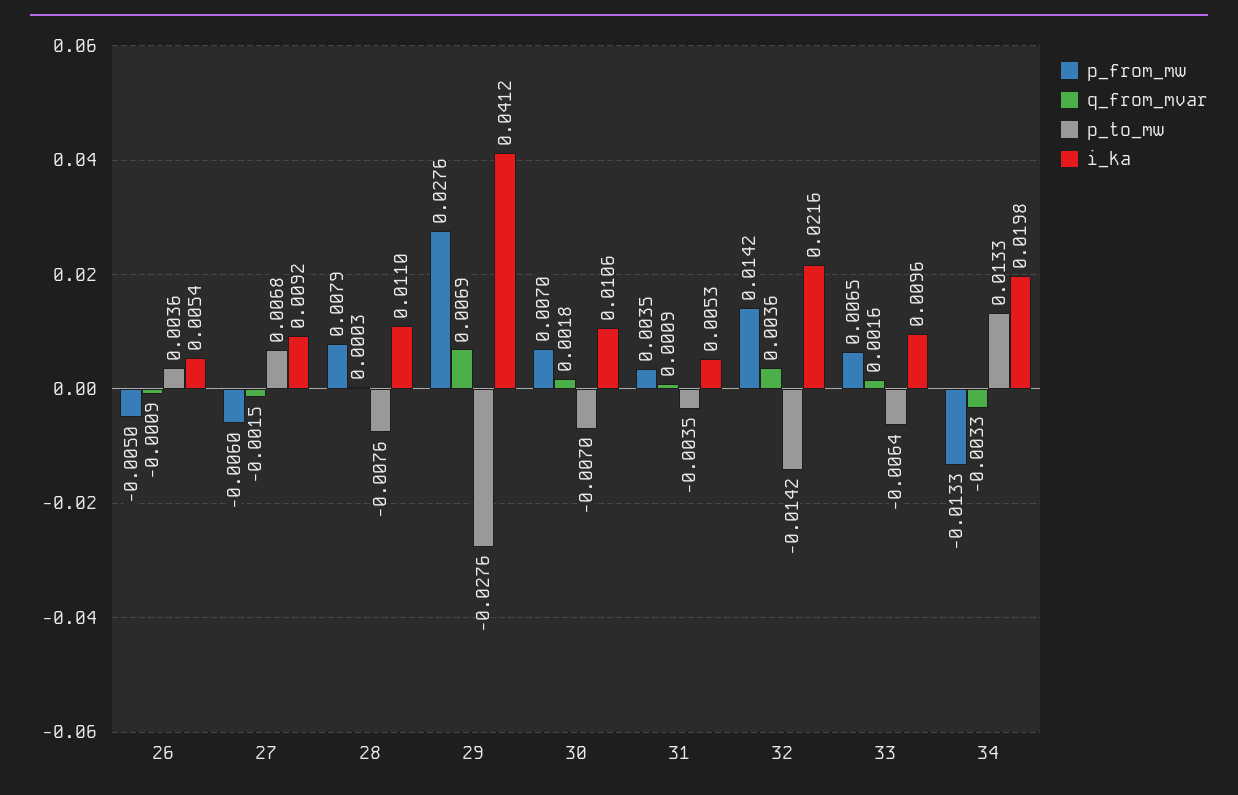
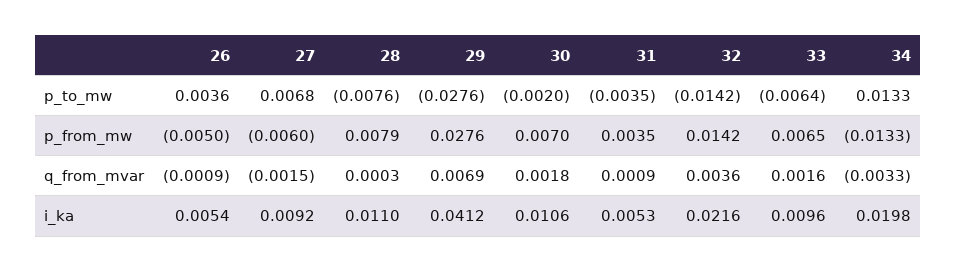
  {
    "p_from_mw": {
      "26": -0.005,
      "27": -0.006,
      "28": 0.0079,
      "29": 0.0276,
      "30": 0.007,
      "31": 0.0035,
      "32": 0.0142,
      "33": 0.0065,
      "34": -0.0133
    },
    "q_from_mvar": {
      "26": -0.0009,
      "27": -0.0015,
      "28": 0.0003,
      "29": 0.0069,
      "30": 0.0018,
      "31": 0.0009,
      "32": 0.0036,
      "33": 0.0016,
      "34": -0.0033
    },
    "p_to_mw": {
      "26": 0.0036,
      "27": 0.0068,
      "28": -0.0076,
      "29": -0.0276,
-     "30": -0.007,
+     "30": -0.002,
      "31": -0.0035,
      "32": -0.0142,
      "33": -0.0064,
      "34": 0.0133
    },
    "i_ka": {
      "26": 0.0054,
      "27": 0.0092,
      "28": 0.011,
      "29": 0.0412,
      "30": 0.0106,
      "31": 0.0053,
      "32": 0.0216,
      "33": 0.0096,
      "34": 0.0198
    }
  }

